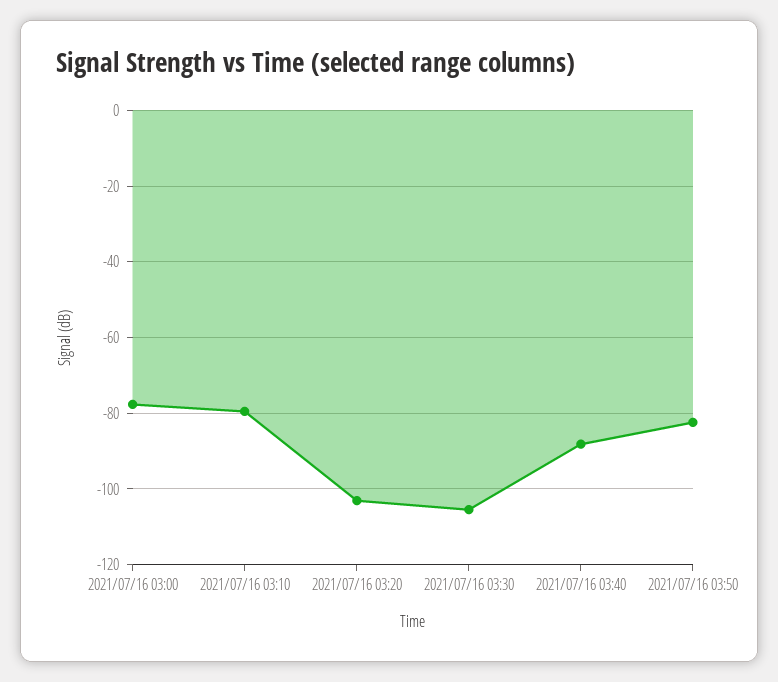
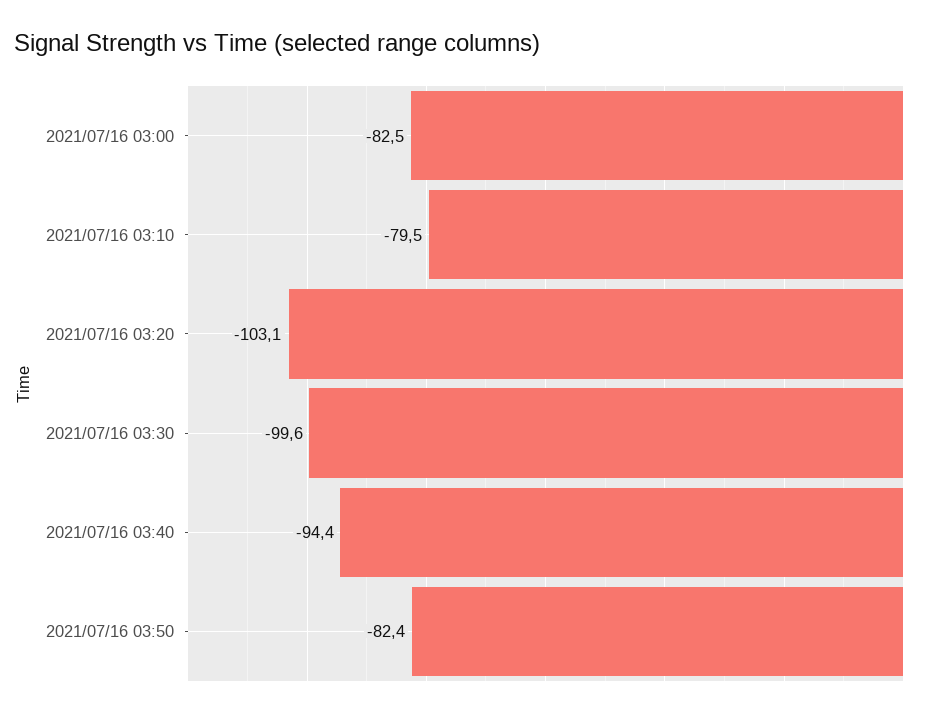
  {
-   "2021/07/16 03:00": -78,
+   "2021/07/16 03:00": -82.5,
    "2021/07/16 03:10": -79.5,
    "2021/07/16 03:20": -103.1,
-   "2021/07/16 03:30": -106,
+   "2021/07/16 03:30": -99.6,
-   "2021/07/16 03:40": -88,
+   "2021/07/16 03:40": -94.4,
    "2021/07/16 03:50": -82.4
  }

